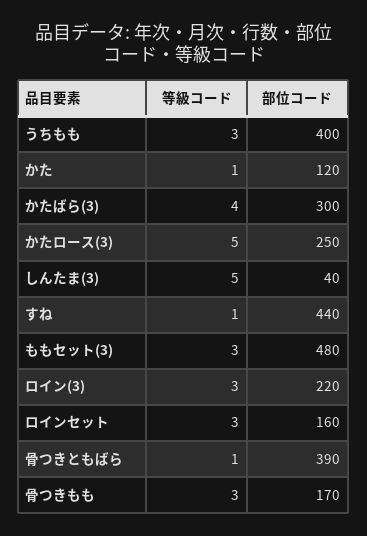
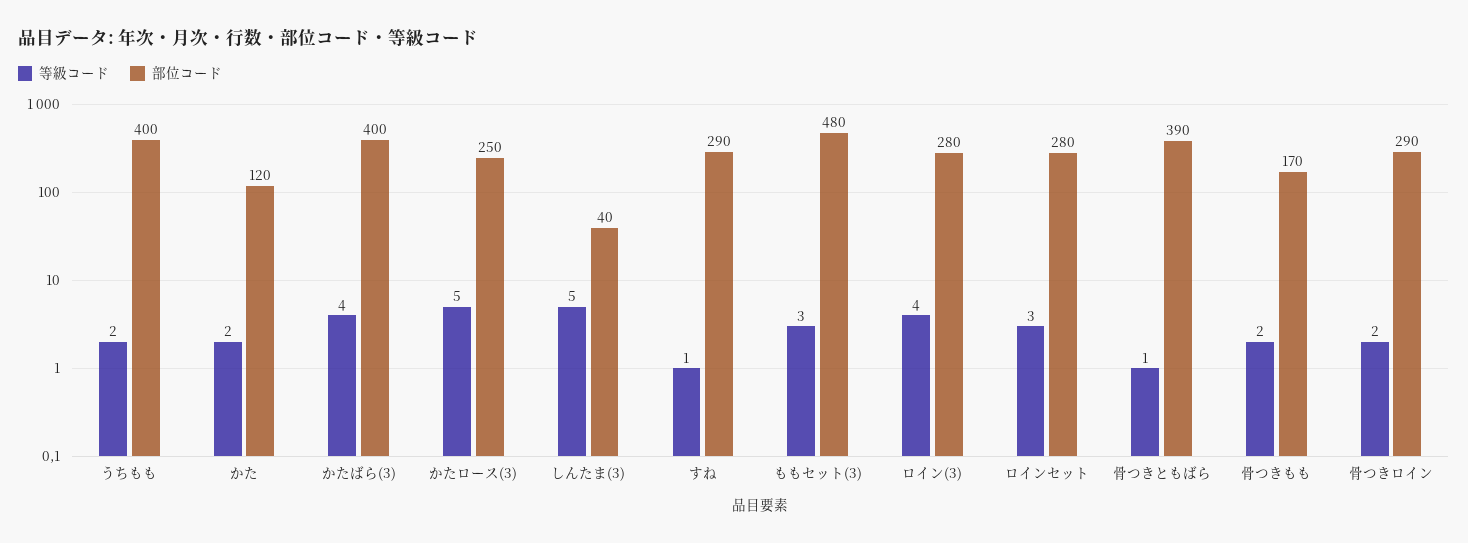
  {
    "等級コード": {
-     "うちもも": 3,
+     "うちもも": 2,
-     "かた": 1,
+     "かた": 2,
      "かたばら(3)": 4,
      "かたロース(3)": 5,
      "しんたま(3)": 5,
      "すね": 1,
      "ももセット(3)": 3,
-     "ロイン(3)": 3,
+     "ロイン(3)": 4,
      "ロインセット": 3,
      "骨つきともばら": 1,
-     "骨つきもも": 3
+     "骨つきもも": 2,
+     "骨つきロイン": 2
    },
    "部位コード": {
      "うちもも": 400,
      "かた": 120,
-     "かたばら(3)": 300,
+     "かたばら(3)": 400,
      "かたロース(3)": 250,
      "しんたま(3)": 40,
-     "すね": 440,
+     "すね": 290,
      "ももセット(3)": 480,
-     "ロイン(3)": 220,
+     "ロイン(3)": 280,
-     "ロインセット": 160,
+     "ロインセット": 280,
      "骨つきともばら": 390,
-     "骨つきもも": 170
+     "骨つきもも": 170,
+     "骨つきロイン": 290
    }
  }

